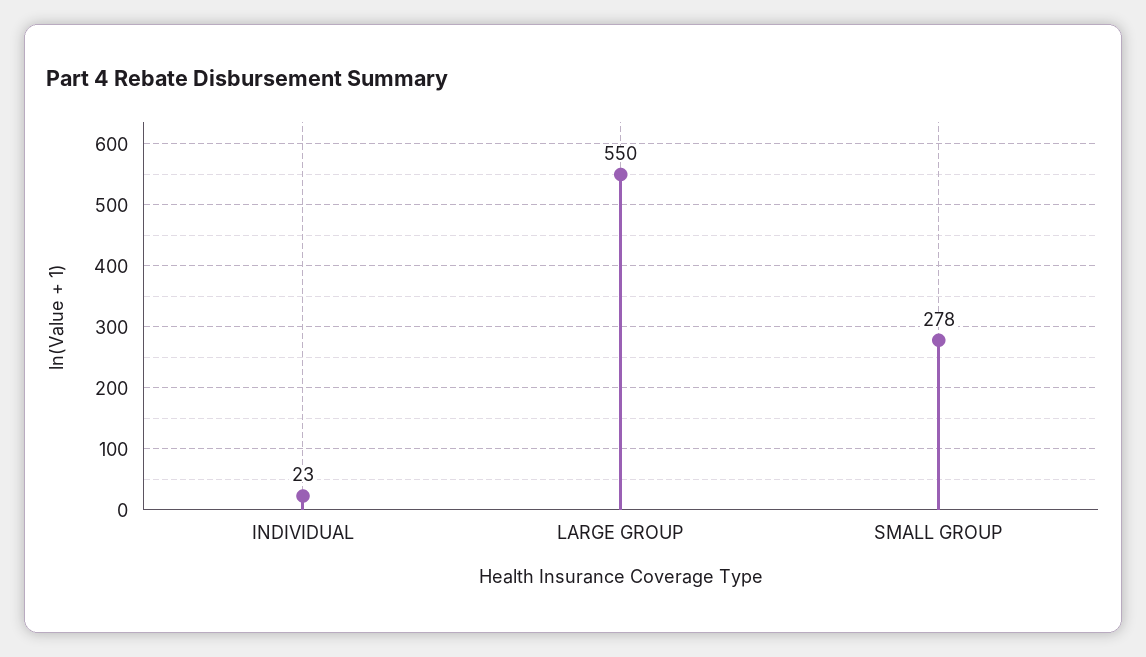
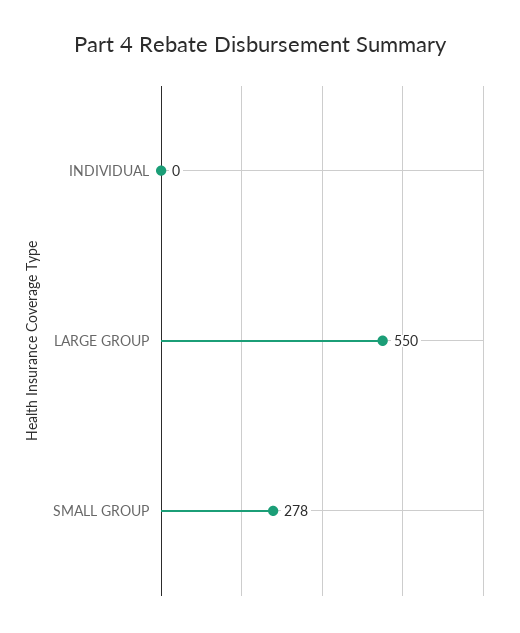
  {
-   "INDIVIDUAL": 23,
+   "INDIVIDUAL": 0,
    "LARGE GROUP": 550,
    "SMALL GROUP": 278
  }

